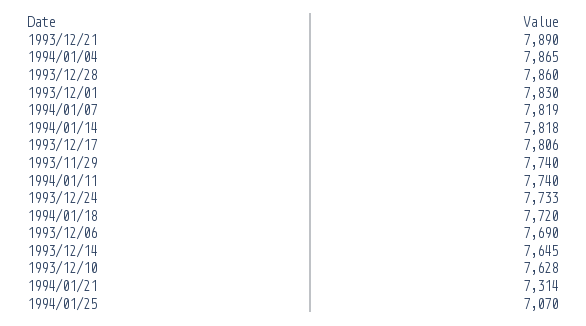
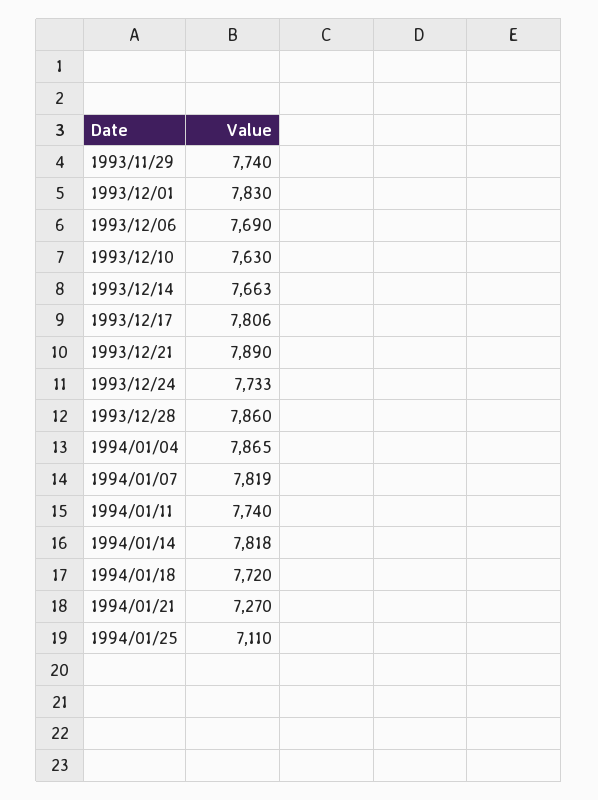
  {
    "1993/12/21": 7890,
    "1994/01/04": 7865,
    "1993/12/28": 7860,
    "1993/12/01": 7830,
    "1994/01/07": 7819,
    "1994/01/14": 7818,
    "1993/12/17": 7806,
    "1993/11/29": 7740,
    "1994/01/11": 7740,
    "1993/12/24": 7733,
    "1994/01/18": 7720,
    "1993/12/06": 7690,
-   "1993/12/14": 7645,
+   "1993/12/14": 7663,
-   "1993/12/10": 7628,
+   "1993/12/10": 7630,
-   "1994/01/21": 7314,
+   "1994/01/21": 7270,
-   "1994/01/25": 7070
+   "1994/01/25": 7110
  }

